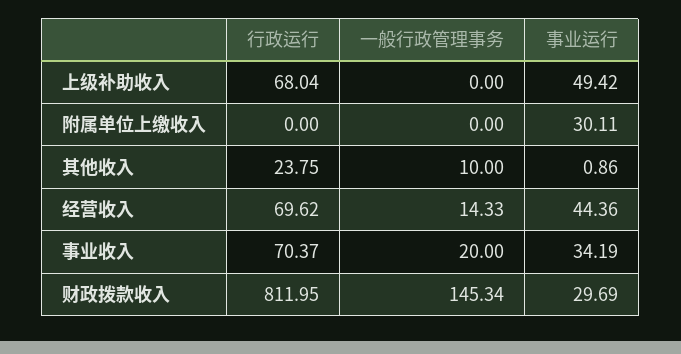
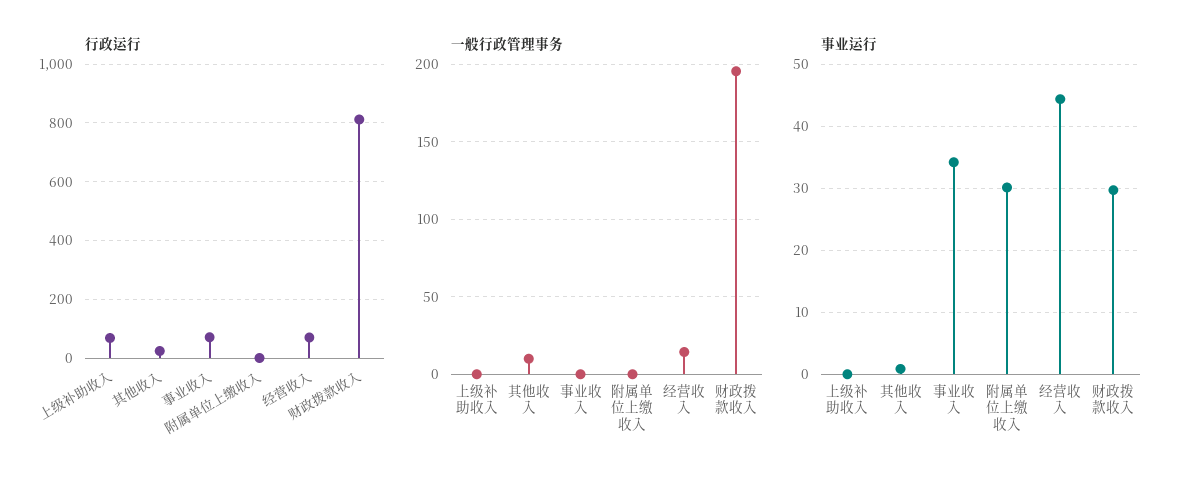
  {
    "行政运行": {
      "上级补助收入": 68.04,
      "附属单位上缴收入": 0,
      "其他收入": 23.75,
      "经营收入": 69.62,
      "事业收入": 70.37,
      "财政拨款收入": 811.95
    },
    "一般行政管理事务": {
      "上级补助收入": 0,
      "附属单位上缴收入": 0,
      "其他收入": 10,
      "经营收入": 14.33,
-     "事业收入": 20,
+     "事业收入": 0,
-     "财政拨款收入": 145.34
+     "财政拨款收入": 195
    },
    "事业运行": {
-     "上级补助收入": 49.42,
+     "上级补助收入": 0,
      "附属单位上缴收入": 30.11,
      "其他收入": 0.86,
      "经营收入": 44.36,
      "事业收入": 34.19,
      "财政拨款收入": 29.69
    }
  }

